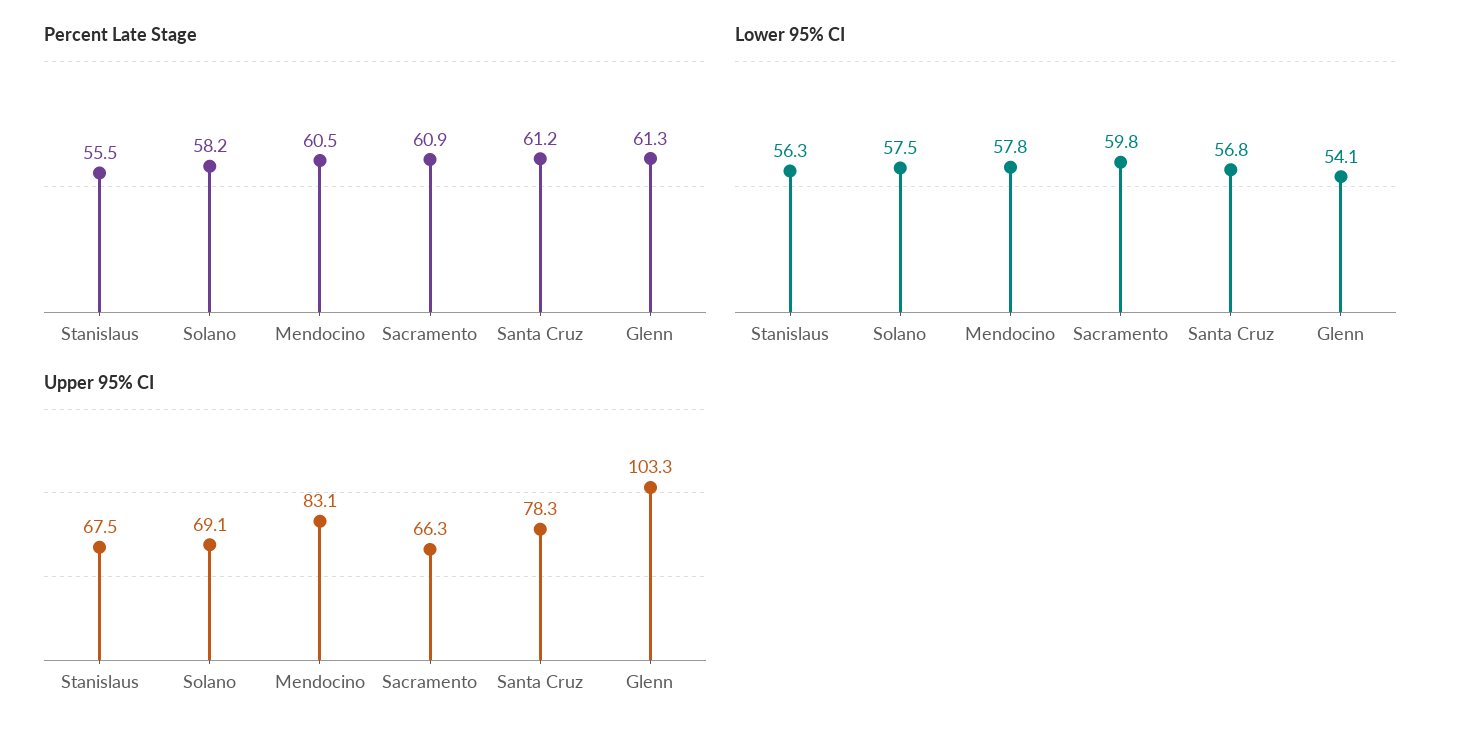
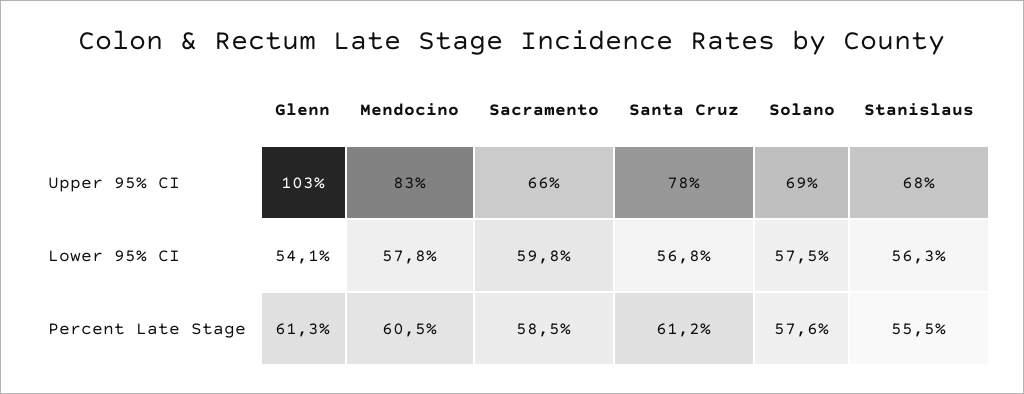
  {
    "Percent Late Stage": {
      "Stanislaus": 55.5,
-     "Solano": 58.2,
+     "Solano": 57.6,
      "Mendocino": 60.5,
-     "Sacramento": 60.9,
+     "Sacramento": 58.5,
      "Santa Cruz": 61.2,
      "Glenn": 61.3
    },
    "Lower 95% CI": {
      "Stanislaus": 56.3,
      "Solano": 57.5,
      "Mendocino": 57.8,
      "Sacramento": 59.8,
      "Santa Cruz": 56.8,
      "Glenn": 54.1
    },
    "Upper 95% CI": {
      "Stanislaus": 67.5,
      "Solano": 69.1,
      "Mendocino": 83.1,
      "Sacramento": 66.3,
      "Santa Cruz": 78.3,
      "Glenn": 103.3
    }
  }

